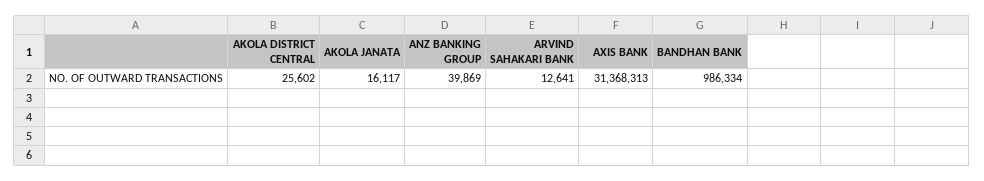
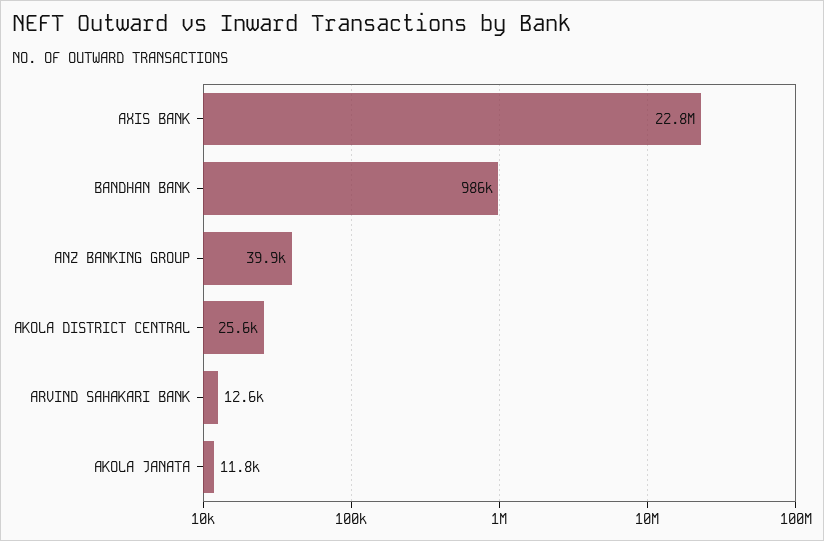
  {
    "AKOLA DISTRICT CENTRAL": 25602,
-   "AKOLA JANATA": 16117,
+   "AKOLA JANATA": 11800,
    "ANZ BANKING GROUP": 39869,
    "ARVIND SAHAKARI BANK": 12641,
-   "AXIS BANK": 31368313,
+   "AXIS BANK": 22800000,
    "BANDHAN BANK": 986334
  }

